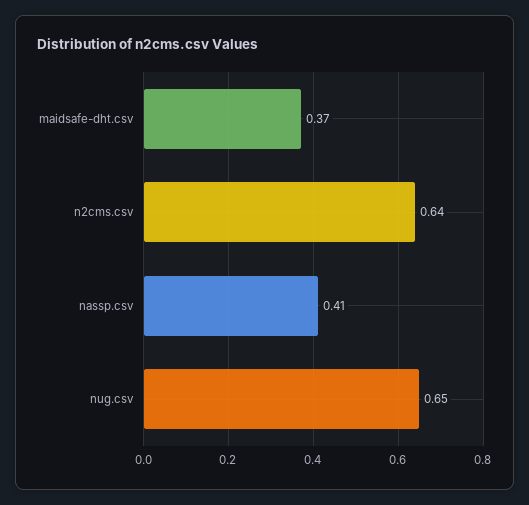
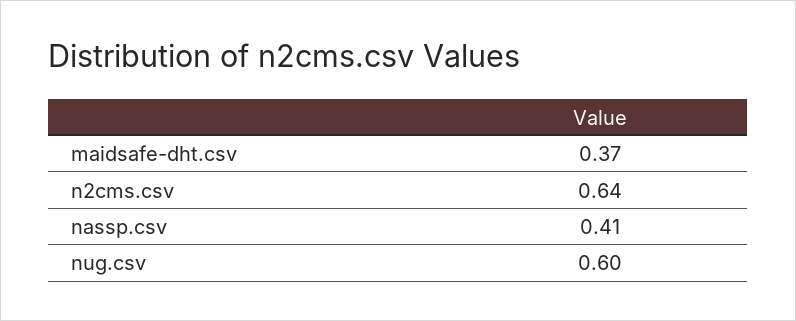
  {
    "maidsafe-dht.csv": 0.37,
    "n2cms.csv": 0.64,
    "nassp.csv": 0.41,
-   "nug.csv": 0.65
+   "nug.csv": 0.6
  }

